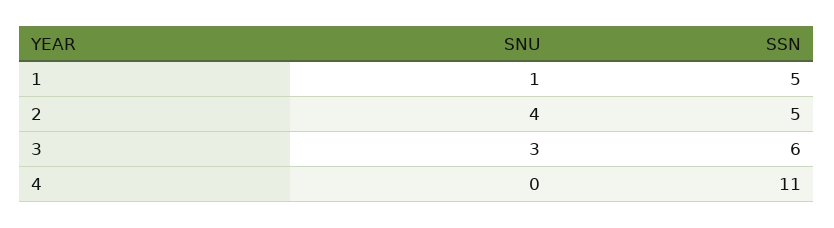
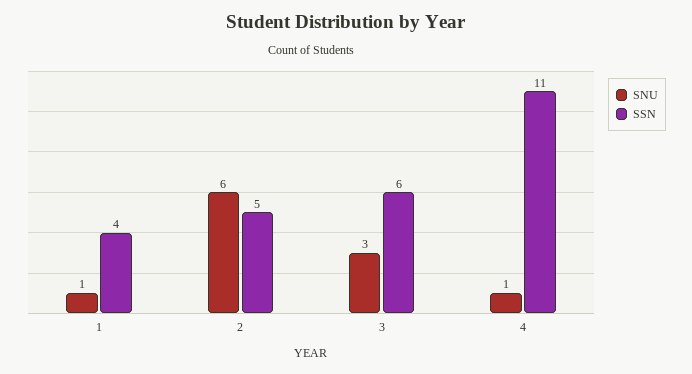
  {
    "SNU": {
      "1": 1,
-     "2": 4,
+     "2": 6,
      "3": 3,
-     "4": 0
+     "4": 1
    },
    "SSN": {
-     "1": 5,
+     "1": 4,
      "2": 5,
      "3": 6,
      "4": 11
    }
  }

